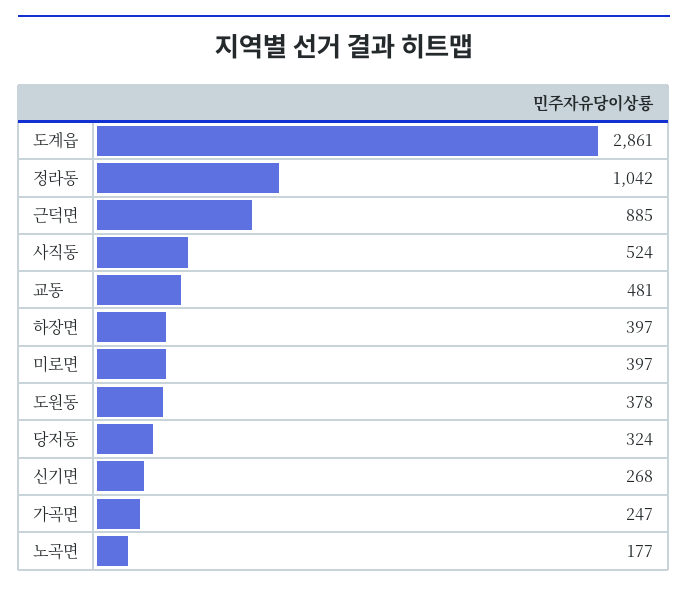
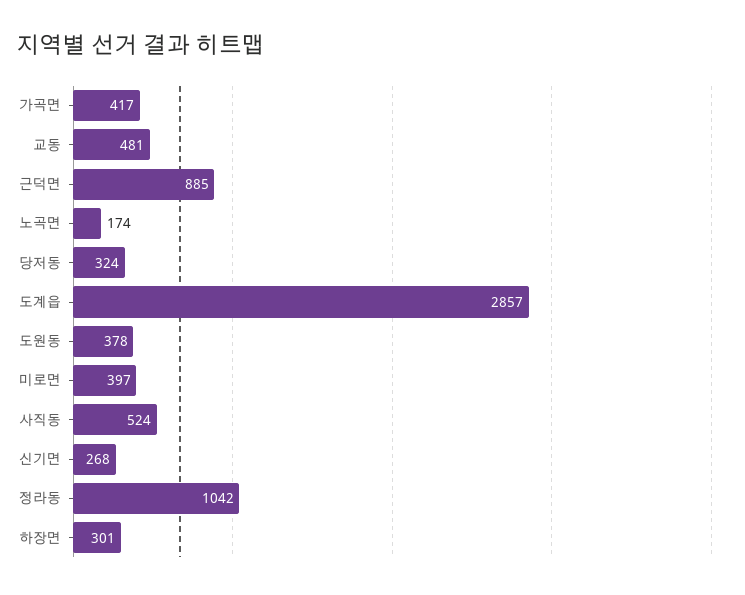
  {
-   "도계읍": 2861,
+   "도계읍": 2857,
    "정라동": 1042,
    "근덕면": 885,
    "사직동": 524,
    "교동": 481,
-   "하장면": 397,
+   "하장면": 301,
    "미로면": 397,
    "도원동": 378,
    "당저동": 324,
    "신기면": 268,
-   "가곡면": 247,
+   "가곡면": 417,
-   "노곡면": 177
+   "노곡면": 174
  }

